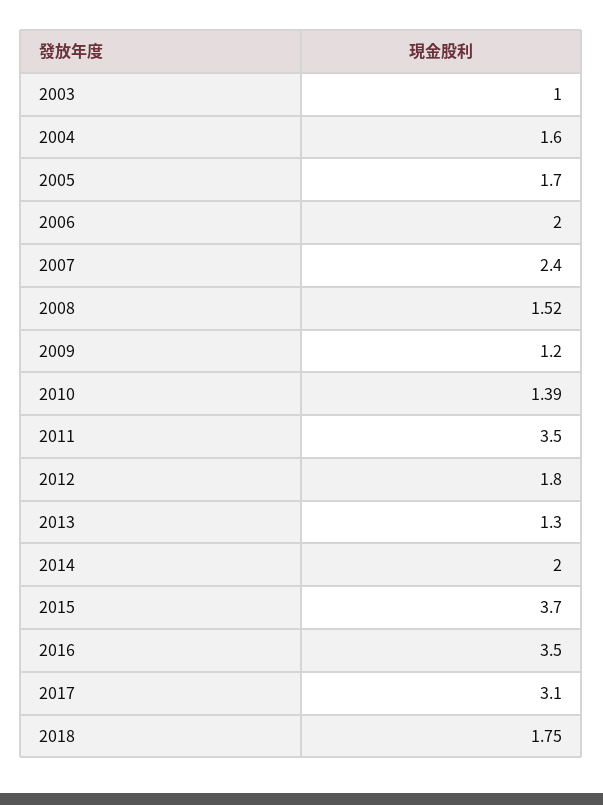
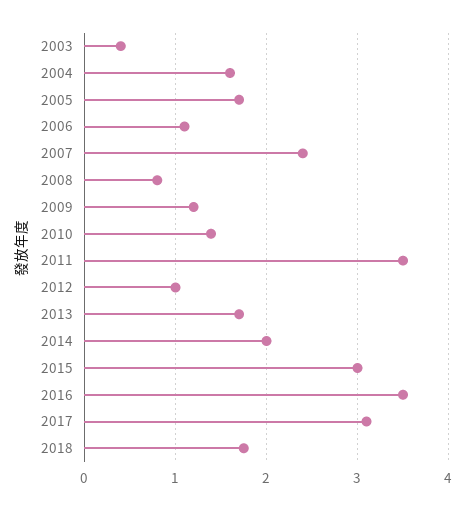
  {
-   "2003": 1,
+   "2003": 0.4,
    "2004": 1.6,
    "2005": 1.7,
-   "2006": 2,
+   "2006": 1.1,
    "2007": 2.4,
-   "2008": 1.52,
+   "2008": 0.8,
    "2009": 1.2,
    "2010": 1.39,
    "2011": 3.5,
-   "2012": 1.8,
+   "2012": 1,
-   "2013": 1.3,
+   "2013": 1.7,
    "2014": 2,
-   "2015": 3.7,
+   "2015": 3,
    "2016": 3.5,
    "2017": 3.1,
    "2018": 1.75
  }

